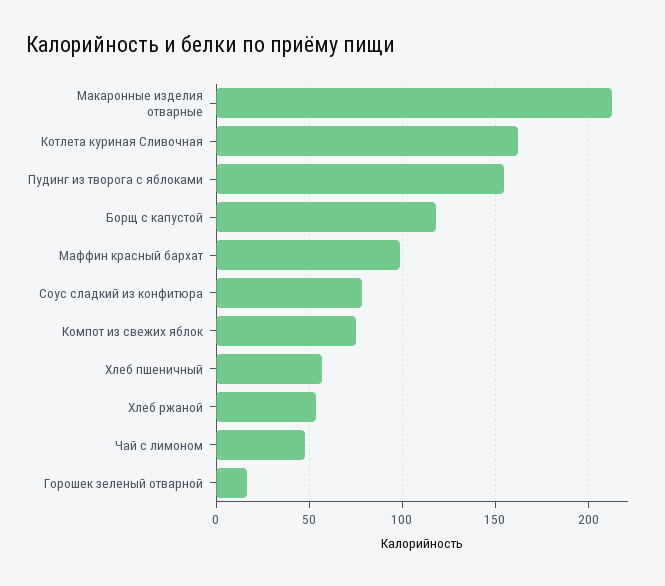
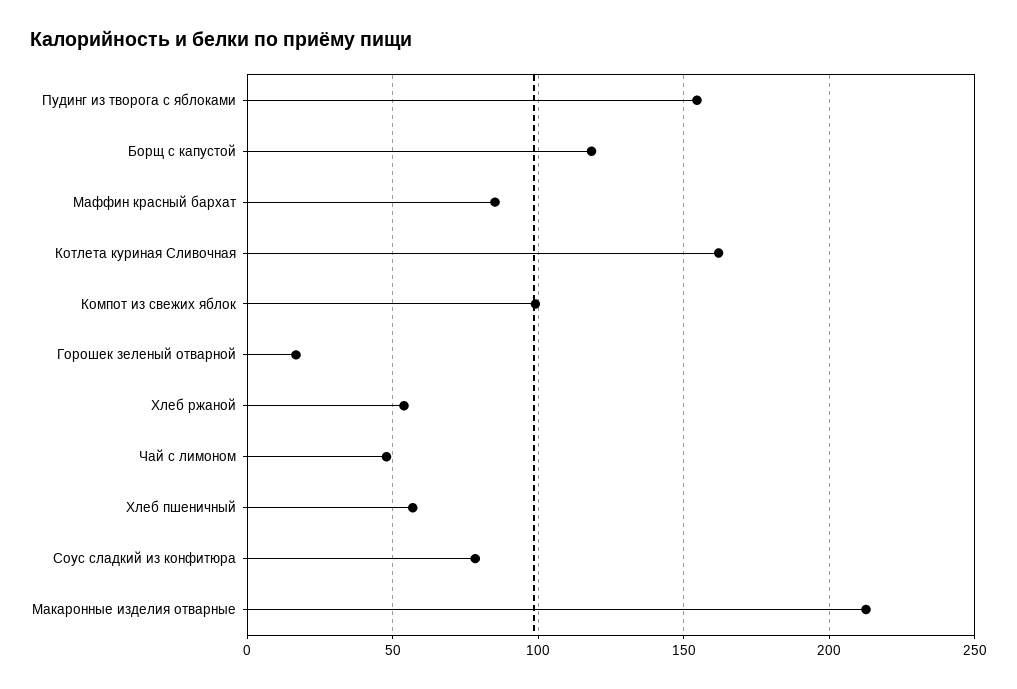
  {
    "Макаронные изделия отварные": 215,
    "Котлета куриная Сливочная": 160,
    "Пудинг из творога с яблоками": 155,
    "Борщ с капустой": 120,
-   "Маффин красный бархат": 100,
+   "Маффин красный бархат": 85,
    "Соус сладкий из конфитюра": 80,
-   "Компот из свежих яблок": 75,
+   "Компот из свежих яблок": 100,
    "Хлеб пшеничный": 55,
    "Хлеб ржаной": 55,
    "Чай с лимоном": 50,
    "Горошек зеленый отварной": 15
  }

